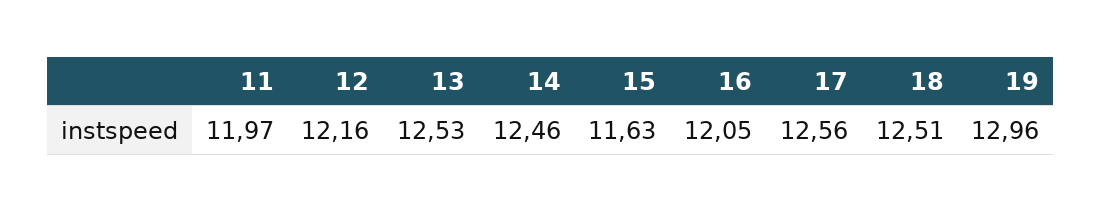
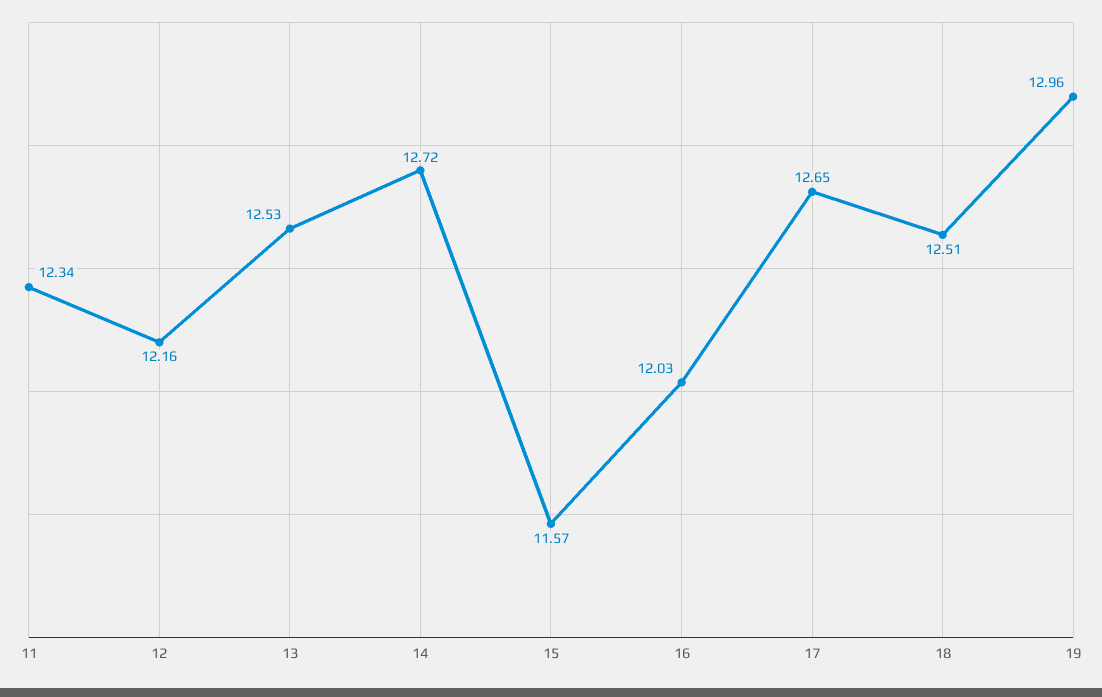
  {
-   "11": 11.97,
+   "11": 12.34,
    "12": 12.16,
    "13": 12.53,
-   "14": 12.46,
+   "14": 12.72,
-   "15": 11.63,
+   "15": 11.57,
-   "16": 12.05,
+   "16": 12.03,
-   "17": 12.56,
+   "17": 12.65,
    "18": 12.51,
    "19": 12.96
  }

